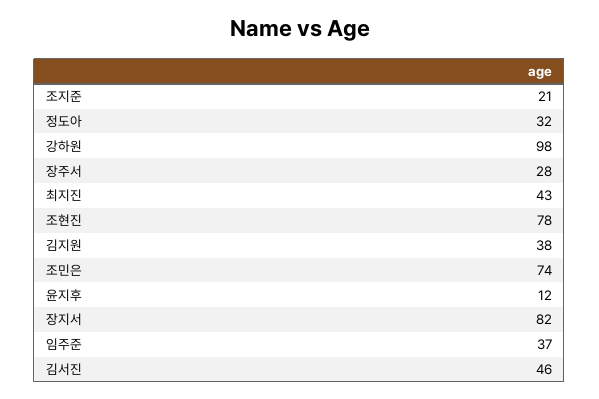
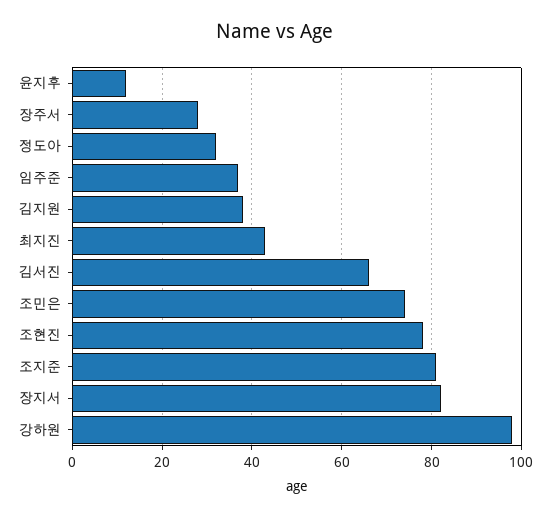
  {
-   "조지준": 21,
+   "조지준": 80,
    "정도아": 32,
    "강하원": 98,
    "장주서": 28,
    "최지진": 43,
    "조현진": 78,
    "김지원": 38,
    "조민은": 74,
    "윤지후": 12,
    "장지서": 82,
    "임주준": 37,
-   "김서진": 46
+   "김서진": 65
  }

